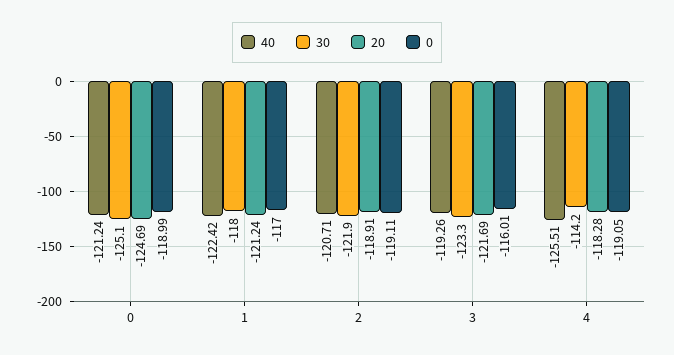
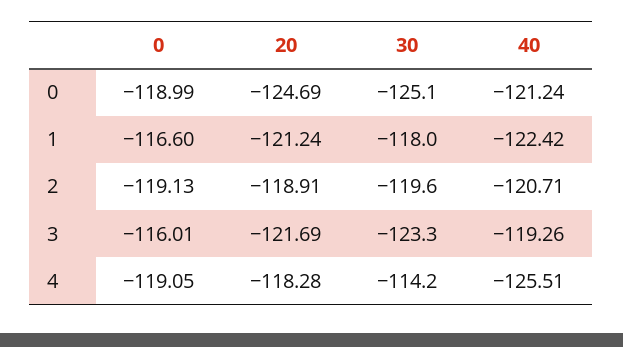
  {
    "40": {
      "0": -121.24,
      "1": -122.42,
      "2": -120.71,
      "3": -119.26,
      "4": -125.51
    },
    "30": {
      "0": -125.1,
      "1": -118,
-     "2": -121.9,
+     "2": -119.6,
      "3": -123.3,
      "4": -114.2
    },
    "20": {
      "0": -124.69,
      "1": -121.24,
      "2": -118.91,
      "3": -121.69,
      "4": -118.28
    },
    "0": {
      "0": -118.99,
-     "1": -117,
+     "1": -116.6,
-     "2": -119.11,
+     "2": -119.13,
      "3": -116.01,
      "4": -119.05
    }
  }

